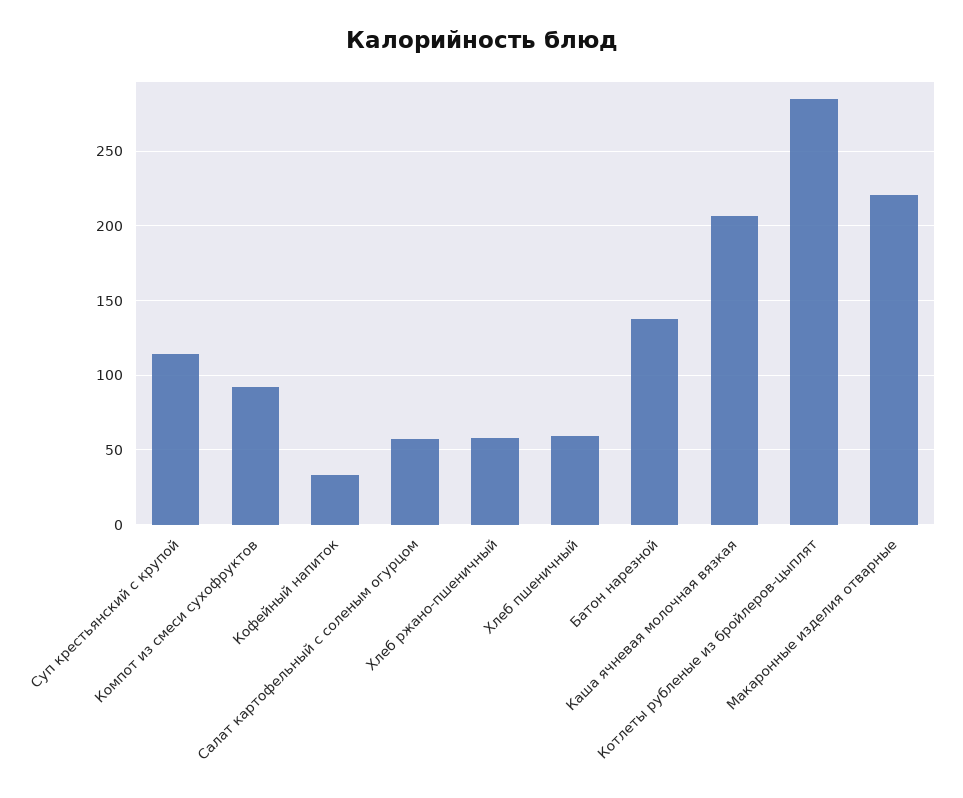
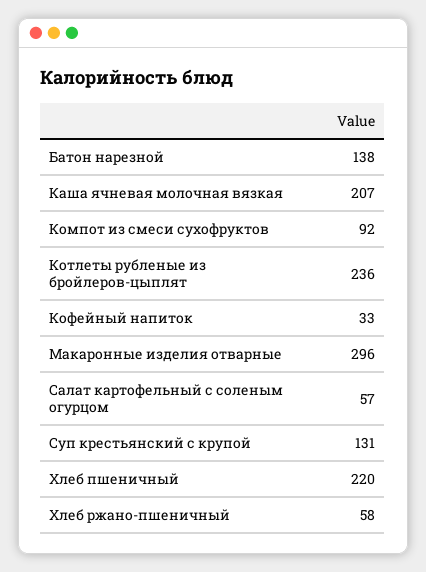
  {
-   "Суп крестьянский с крупой": 115,
+   "Суп крестьянский с крупой": 131,
    "Компот из смеси сухофруктов": 92,
    "Кофейный напиток": 33,
    "Салат картофельный с соленым огурцом": 57,
    "Хлеб ржано-пшеничный": 58,
-   "Хлеб пшеничный": 60,
+   "Хлеб пшеничный": 220,
    "Батон нарезной": 138,
    "Каша ячневая молочная вязкая": 207,
-   "Котлеты рубленые из бройлеров-цыплят": 285,
+   "Котлеты рубленые из бройлеров-цыплят": 236,
-   "Макаронные изделия отварные": 220
+   "Макаронные изделия отварные": 296
  }

